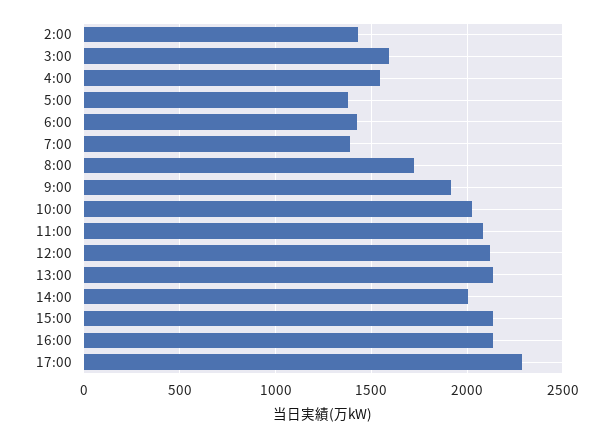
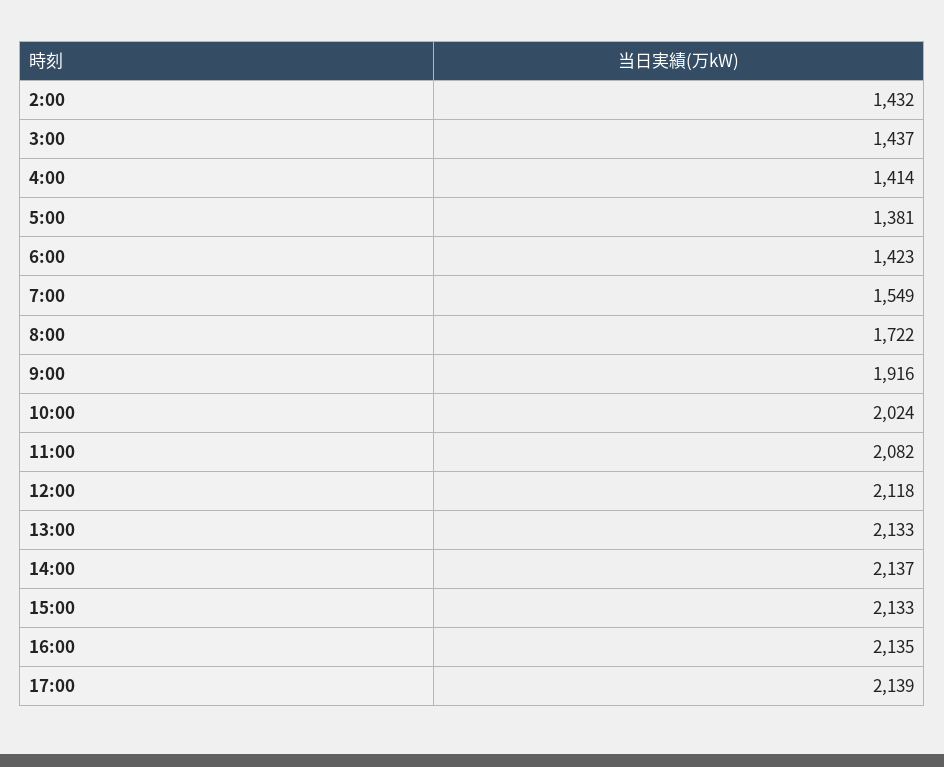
  {
    "2:00": 1432,
-   "3:00": 1600,
+   "3:00": 1437,
-   "4:00": 1550,
+   "4:00": 1414,
    "5:00": 1381,
    "6:00": 1423,
-   "7:00": 1400,
+   "7:00": 1549,
    "8:00": 1722,
    "9:00": 1916,
    "10:00": 2024,
    "11:00": 2082,
    "12:00": 2118,
    "13:00": 2133,
-   "14:00": 2000,
+   "14:00": 2137,
    "15:00": 2133,
    "16:00": 2135,
-   "17:00": 2300
+   "17:00": 2139
  }

